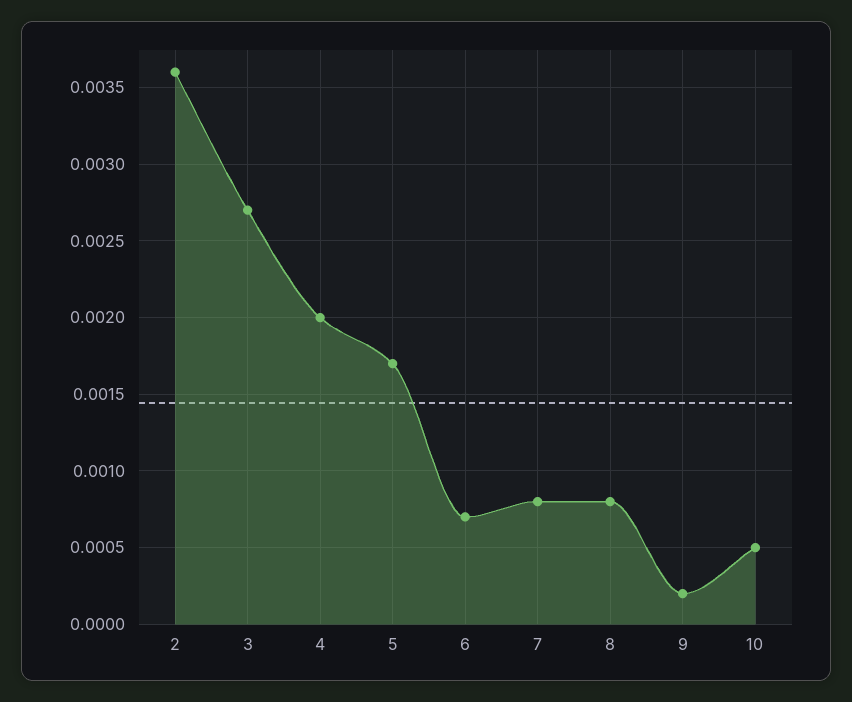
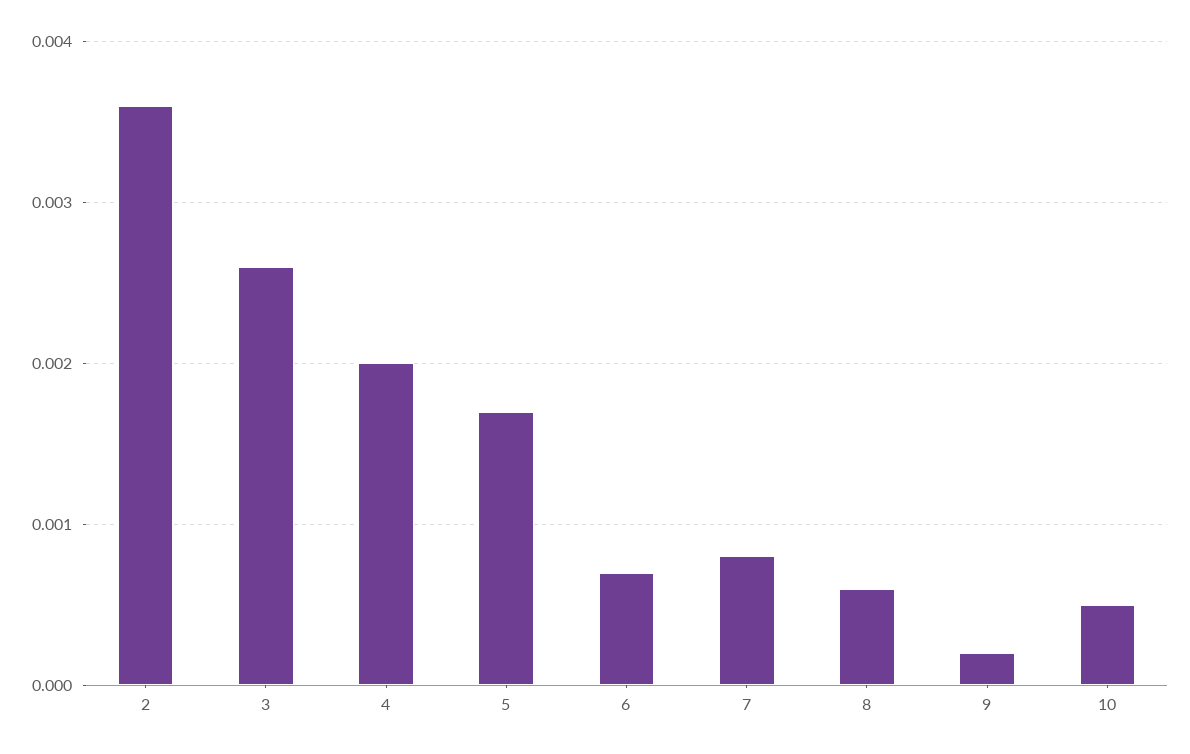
  {
    "2": 0.0036,
-   "3": 0.0027,
+   "3": 0.0026,
    "4": 0.002,
    "5": 0.0017,
    "6": 0.0007,
    "7": 0.0008,
-   "8": 0.0008,
+   "8": 0.0006,
    "9": 0.0002,
    "10": 0.0005
  }

